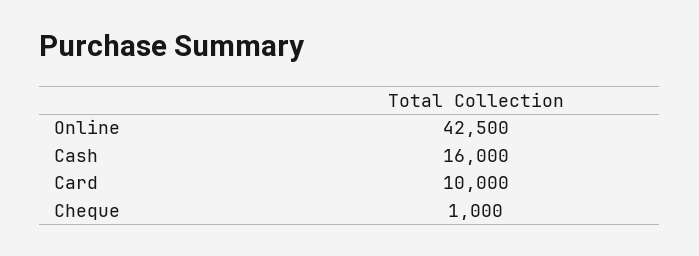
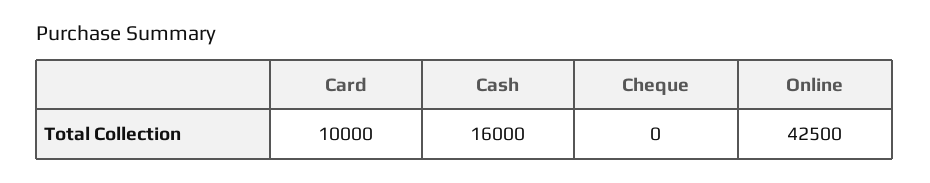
  {
    "Online": 42500,
    "Cash": 16000,
    "Card": 10000,
-   "Cheque": 1000
+   "Cheque": 0
  }

